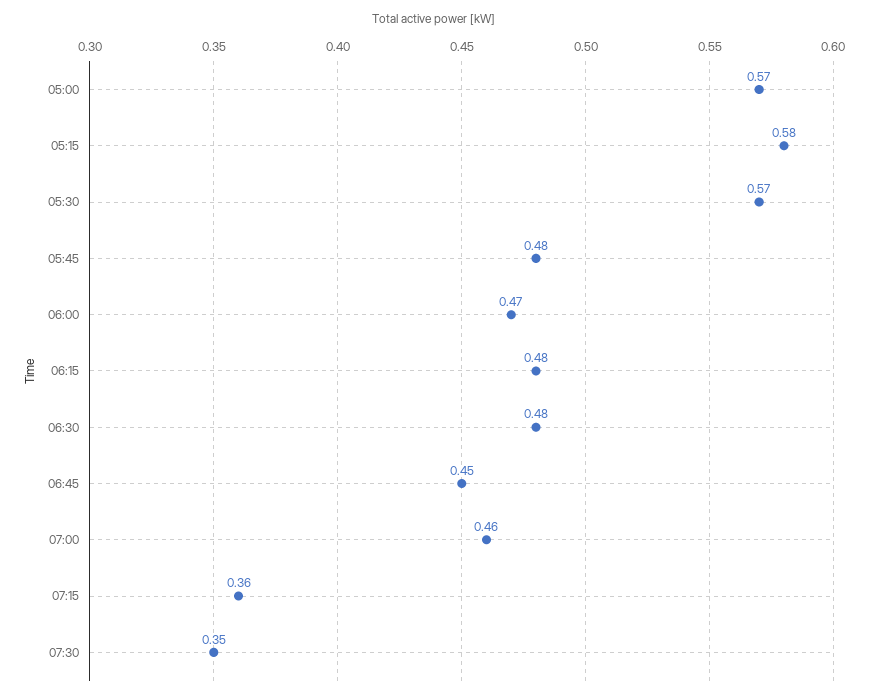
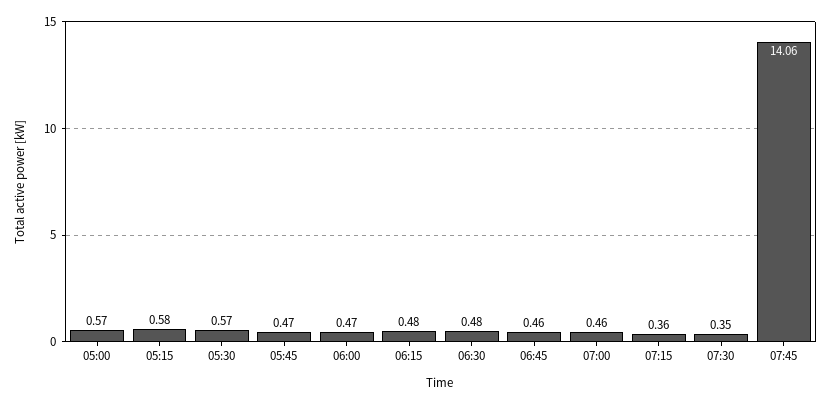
  {
    "05:00": 0.57,
    "05:15": 0.58,
    "05:30": 0.57,
-   "05:45": 0.48,
+   "05:45": 0.47,
    "06:00": 0.47,
    "06:15": 0.48,
    "06:30": 0.48,
-   "06:45": 0.45,
+   "06:45": 0.46,
    "07:00": 0.46,
    "07:15": 0.36,
-   "07:30": 0.35
+   "07:30": 0.35,
+   "07:45": 14.06
  }

